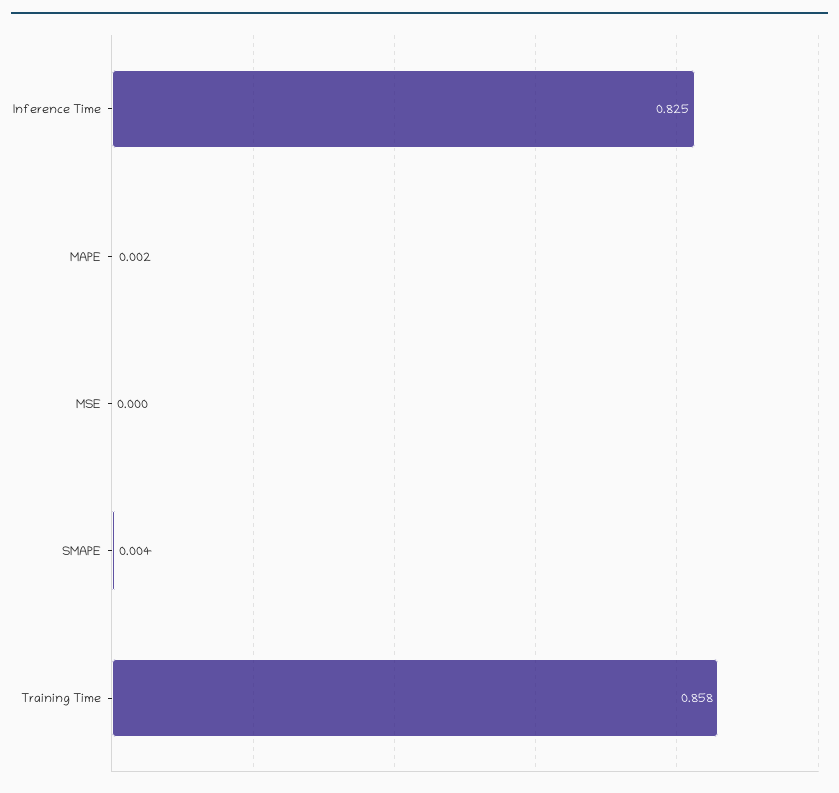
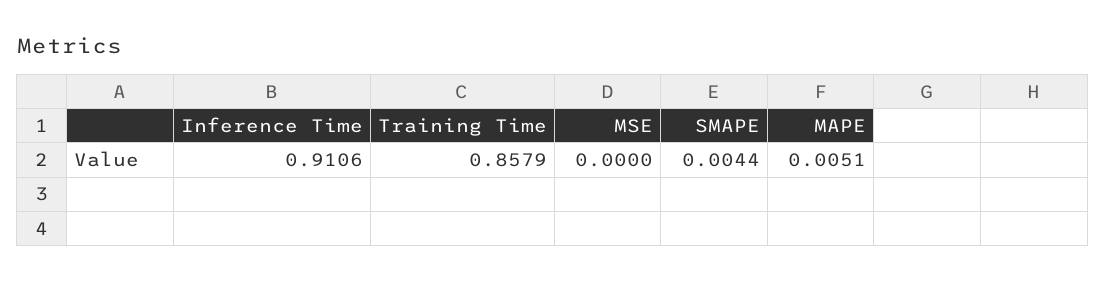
  {
-   "Inference Time": 0.825,
+   "Inference Time": 0.9106,
-   "MAPE": 0.002,
+   "MAPE": 0.0051,
    "MSE": 0,
    "SMAPE": 0.0044,
    "Training Time": 0.8579
  }

